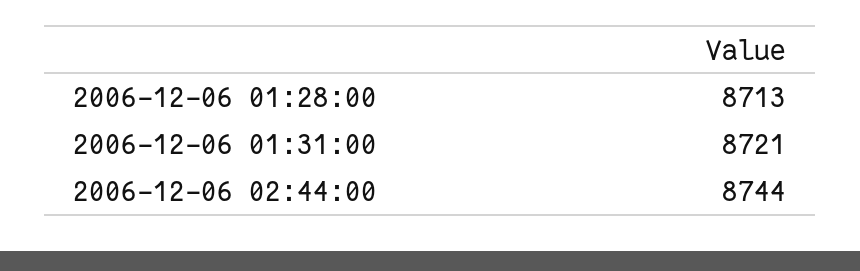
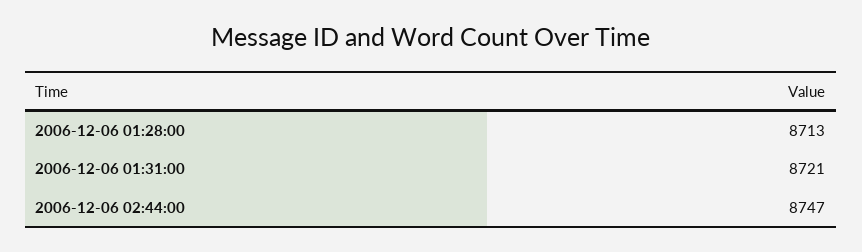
  {
    "2006-12-06 01:28:00": 8713,
    "2006-12-06 01:31:00": 8721,
-   "2006-12-06 02:44:00": 8744
+   "2006-12-06 02:44:00": 8747
  }

